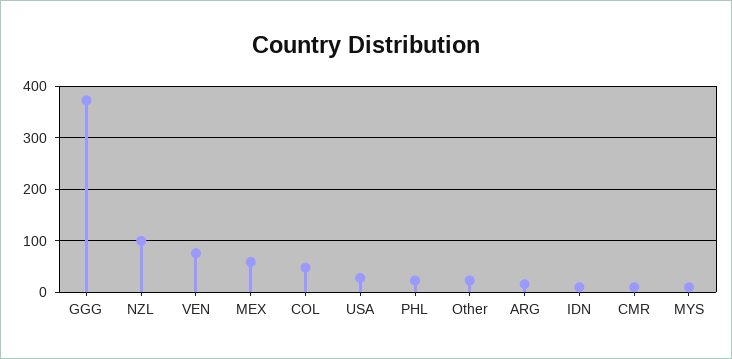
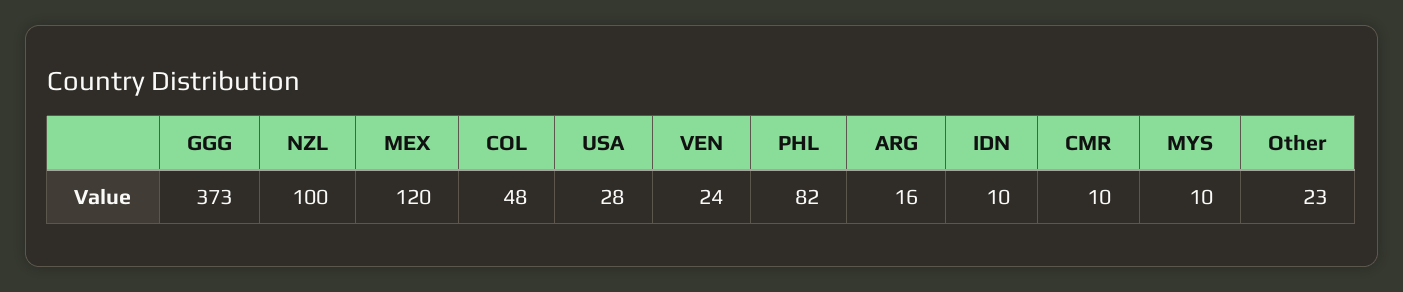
  {
    "GGG": 373,
    "NZL": 100,
-   "VEN": 80,
+   "VEN": 24,
-   "MEX": 60,
+   "MEX": 120,
    "COL": 48,
    "USA": 28,
-   "PHL": 20,
+   "PHL": 82,
    "Other": 23,
    "ARG": 16,
    "IDN": 10,
    "CMR": 10,
    "MYS": 10
  }

